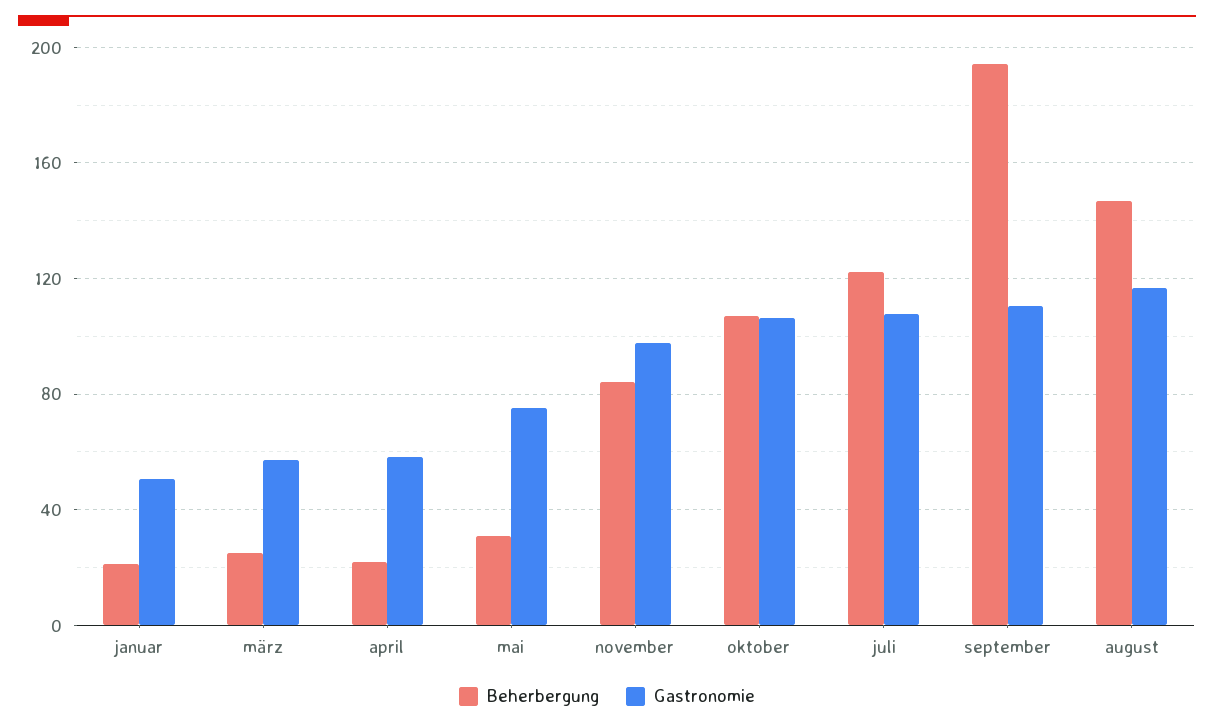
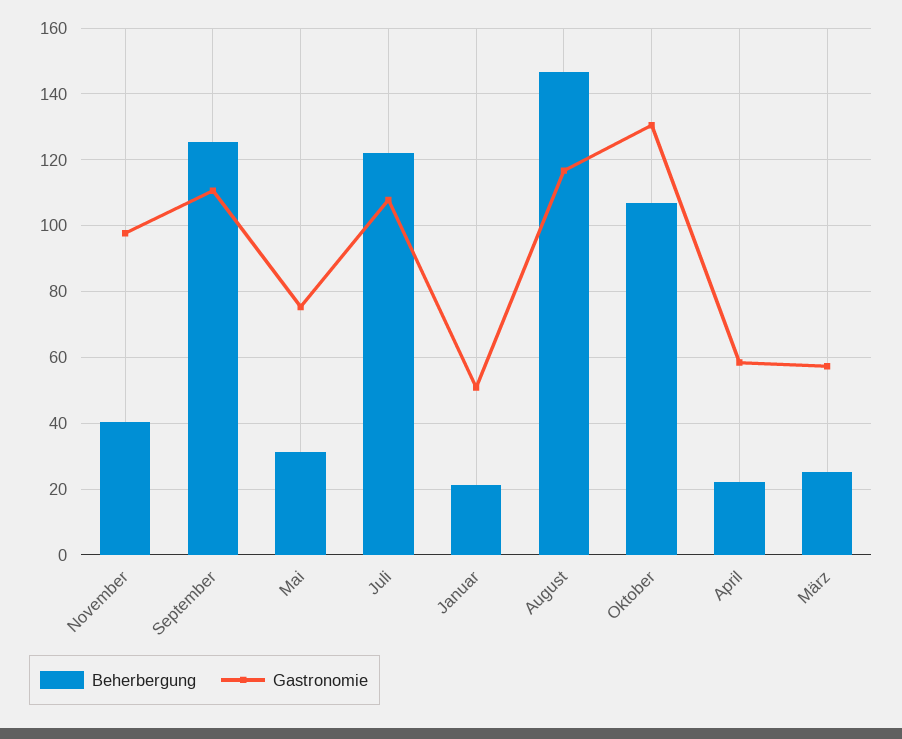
  {
    "Beherbergung": {
      "januar": 22,
      "märz": 26,
      "april": 22,
      "mai": 32,
-     "november": 85,
+     "november": 40,
      "oktober": 106,
      "juli": 122,
-     "september": 195,
+     "september": 126,
      "august": 146
    },
    "Gastronomie": {
      "januar": 50,
      "märz": 58,
      "april": 58,
      "mai": 76,
      "november": 98,
-     "oktober": 105,
+     "oktober": 130,
      "juli": 108,
      "september": 110,
      "august": 116
    }
  }

